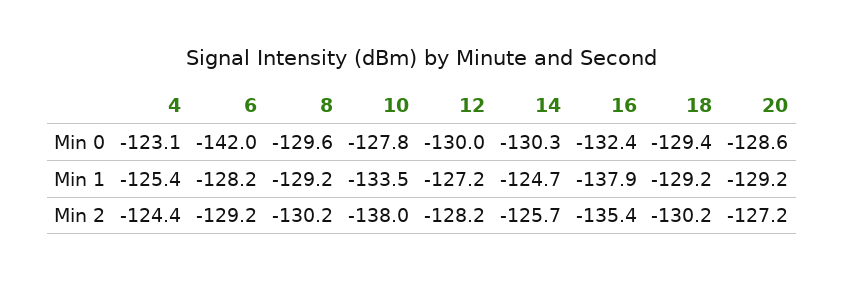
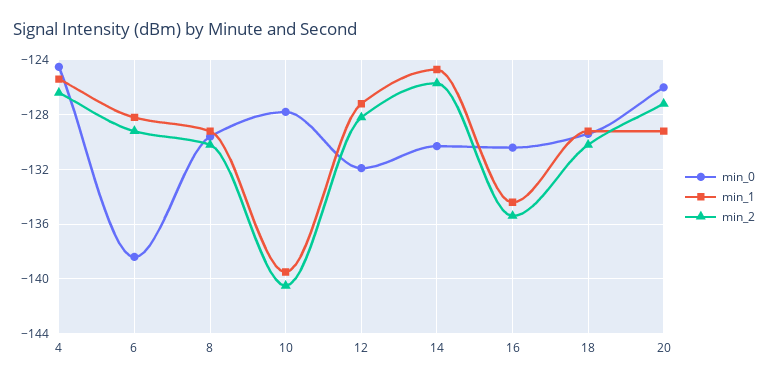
  {
    "Min 0": {
-     "4": -123.1,
+     "4": -124.5,
-     "6": -142,
+     "6": -138.5,
      "8": -129.6,
      "10": -127.8,
-     "12": -130,
+     "12": -132,
      "14": -130.3,
-     "16": -132.4,
+     "16": -130.5,
      "18": -129.4,
-     "20": -128.6
+     "20": -126
    },
    "Min 1": {
      "4": -125.4,
      "6": -128.2,
      "8": -129.2,
-     "10": -133.5,
+     "10": -139.5,
      "12": -127.2,
      "14": -124.7,
-     "16": -137.9,
+     "16": -134.5,
      "18": -129.2,
      "20": -129.2
    },
    "Min 2": {
-     "4": -124.4,
+     "4": -126.5,
      "6": -129.2,
      "8": -130.2,
-     "10": -138,
+     "10": -140.5,
      "12": -128.2,
      "14": -125.7,
      "16": -135.4,
      "18": -130.2,
      "20": -127.2
    }
  }

